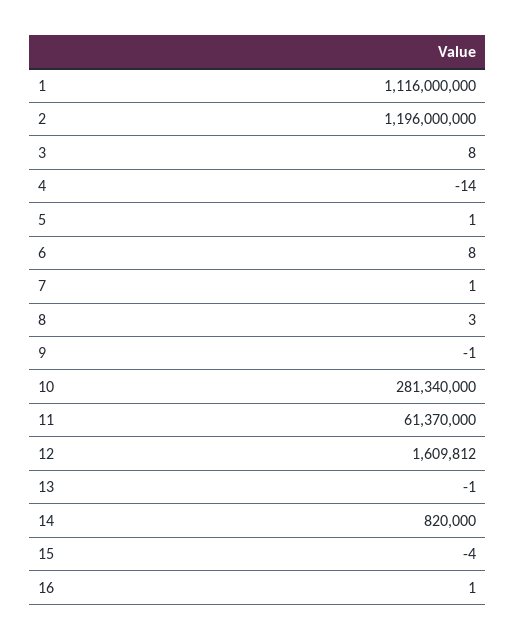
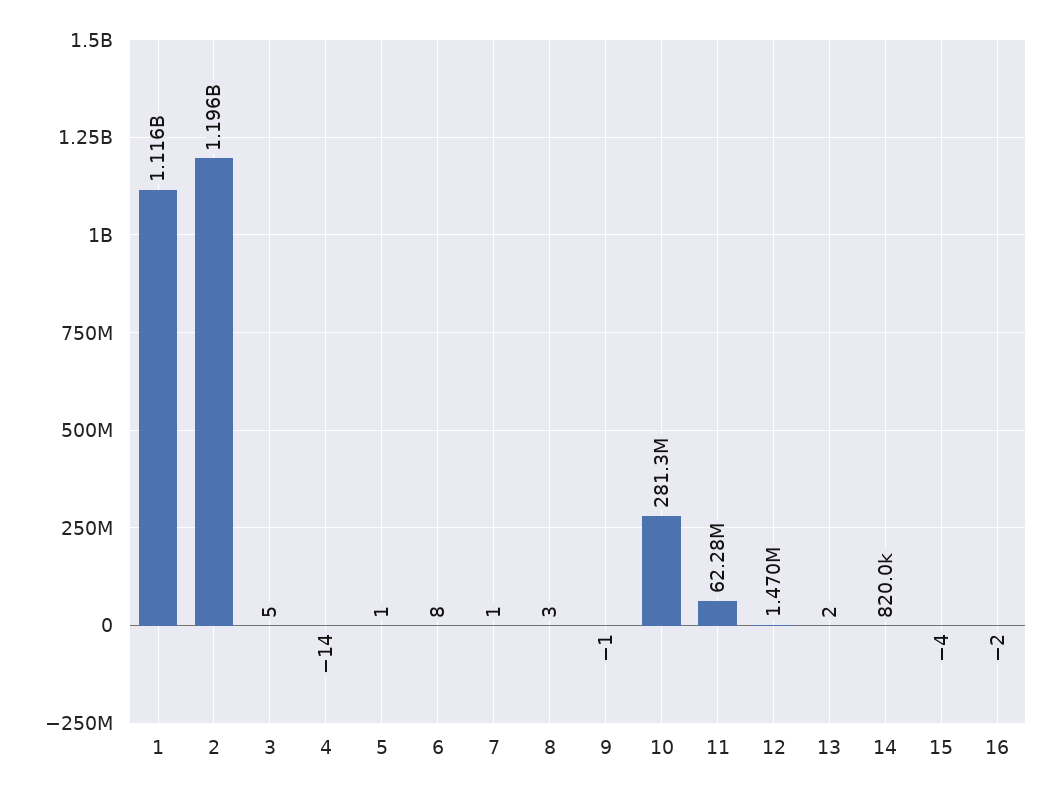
  {
    "1": 1116000000,
    "2": 1196000000,
-   "3": 8,
+   "3": 5,
    "4": -14,
    "5": 1,
    "6": 8,
    "7": 1,
    "8": 3,
    "9": -1,
    "10": 281340000,
-   "11": 61370000,
+   "11": 62280000,
-   "12": 1609812,
+   "12": 1470000,
-   "13": -1,
+   "13": 2,
    "14": 820000,
    "15": -4,
-   "16": 1
+   "16": -2
  }

